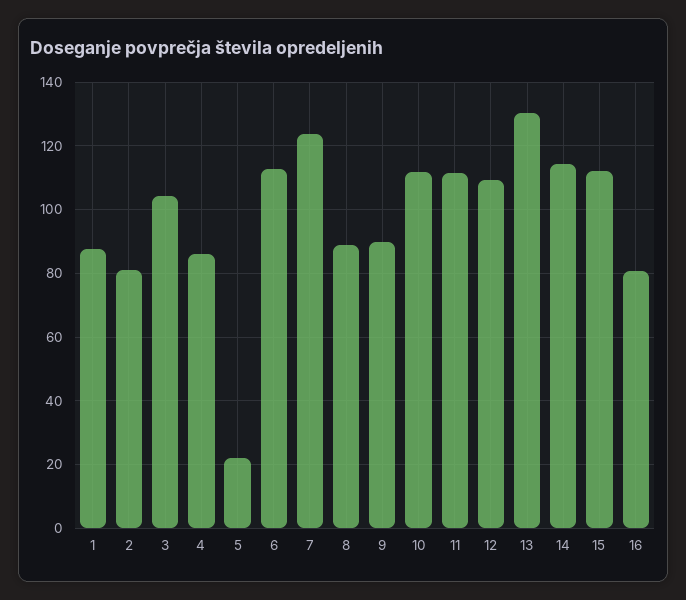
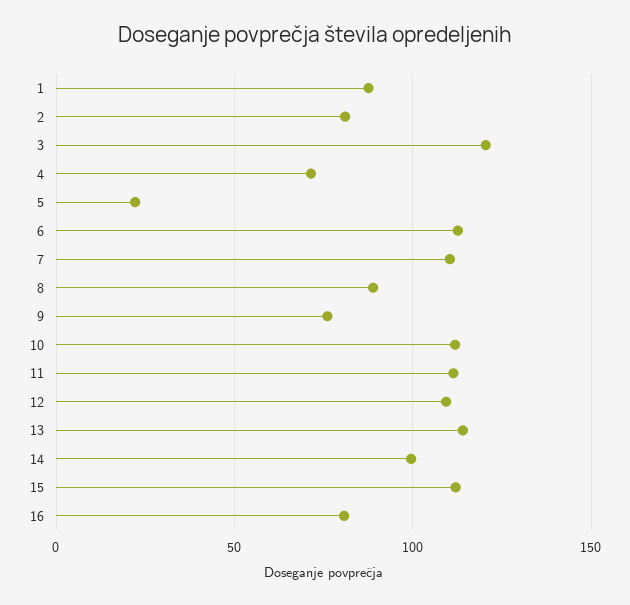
  {
    "1": 88,
    "2": 82,
-   "3": 104,
+   "3": 120,
-   "4": 86,
+   "4": 70,
    "5": 22,
    "6": 112,
-   "7": 124,
+   "7": 110,
    "8": 88,
-   "9": 90,
+   "9": 75,
    "10": 112,
    "11": 112,
    "12": 110,
-   "13": 130,
+   "13": 115,
-   "14": 114,
+   "14": 100,
    "15": 112,
    "16": 80
  }

